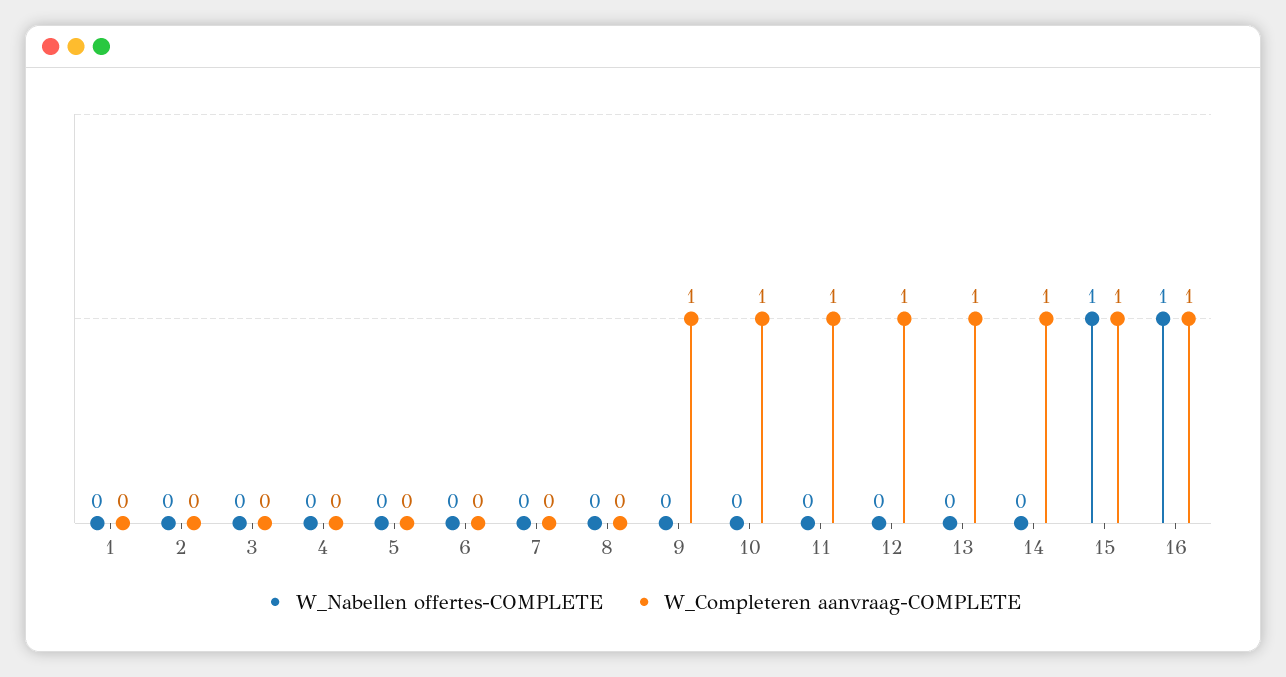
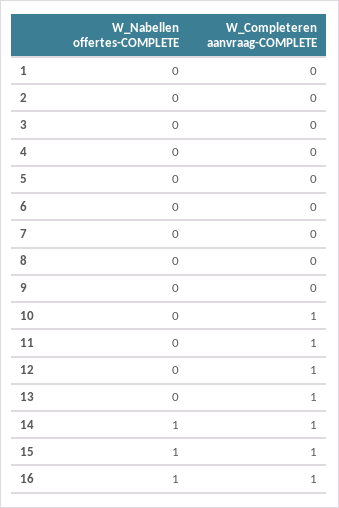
  {
    "W_Nabellen offertes-COMPLETE": {
      "1": 0,
      "2": 0,
      "3": 0,
      "4": 0,
      "5": 0,
      "6": 0,
      "7": 0,
      "8": 0,
      "9": 0,
      "10": 0,
      "11": 0,
      "12": 0,
      "13": 0,
-     "14": 0,
+     "14": 1,
      "15": 1,
      "16": 1
    },
    "W_Completeren aanvraag-COMPLETE": {
      "1": 0,
      "2": 0,
      "3": 0,
      "4": 0,
      "5": 0,
      "6": 0,
      "7": 0,
      "8": 0,
-     "9": 1,
+     "9": 0,
      "10": 1,
      "11": 1,
      "12": 1,
      "13": 1,
      "14": 1,
      "15": 1,
      "16": 1
    }
  }

